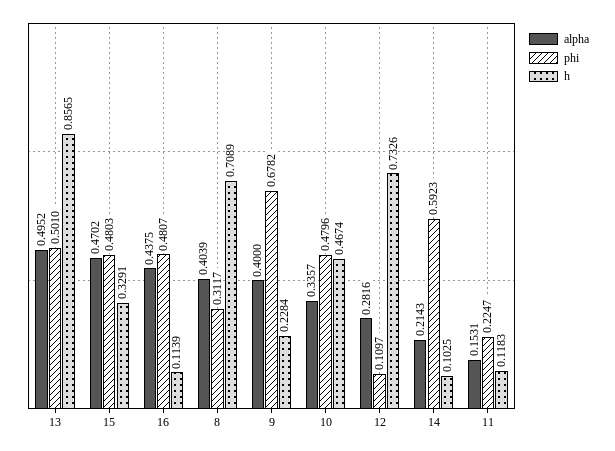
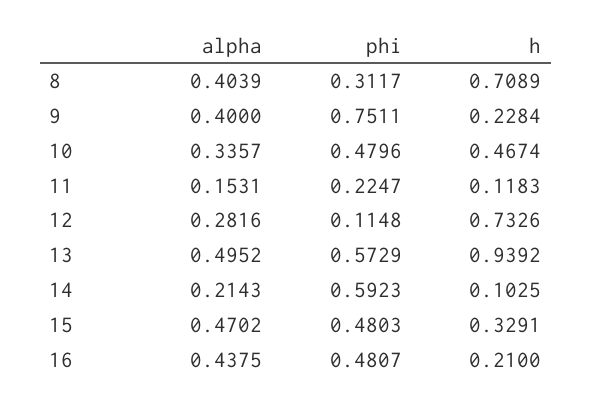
  {
    "alpha": {
      "13": 0.4952,
      "15": 0.4702,
      "16": 0.4375,
      "8": 0.4039,
      "9": 0.4,
      "10": 0.3357,
      "12": 0.2816,
      "14": 0.2143,
      "11": 0.1531
    },
    "phi": {
-     "13": 0.501,
+     "13": 0.5729,
      "15": 0.4803,
      "16": 0.4807,
      "8": 0.3117,
-     "9": 0.6782,
+     "9": 0.7511,
      "10": 0.4796,
-     "12": 0.1097,
+     "12": 0.1148,
      "14": 0.5923,
      "11": 0.2247
    },
    "h": {
-     "13": 0.8565,
+     "13": 0.9392,
      "15": 0.3291,
-     "16": 0.1139,
+     "16": 0.21,
      "8": 0.7089,
      "9": 0.2284,
      "10": 0.4674,
      "12": 0.7326,
      "14": 0.1025,
      "11": 0.1183
    }
  }

